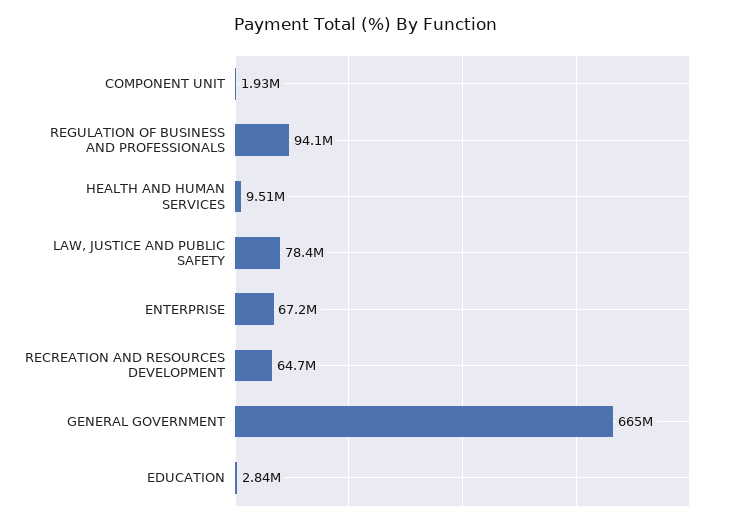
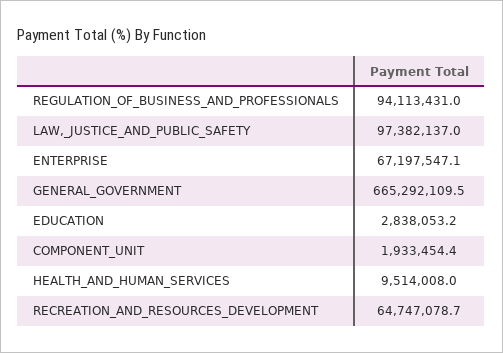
  {
    "COMPONENT UNIT": 1933454.4,
    "REGULATION OF BUSINESS AND PROFESSIONALS": 94113431,
    "HEALTH AND HUMAN SERVICES": 9514008,
-   "LAW, JUSTICE AND PUBLIC SAFETY": 78400000,
+   "LAW, JUSTICE AND PUBLIC SAFETY": 97382137,
    "ENTERPRISE": 67197547.1,
    "RECREATION AND RESOURCES DEVELOPMENT": 64747078.7,
    "GENERAL GOVERNMENT": 665292109.5,
    "EDUCATION": 2838053.2
  }

